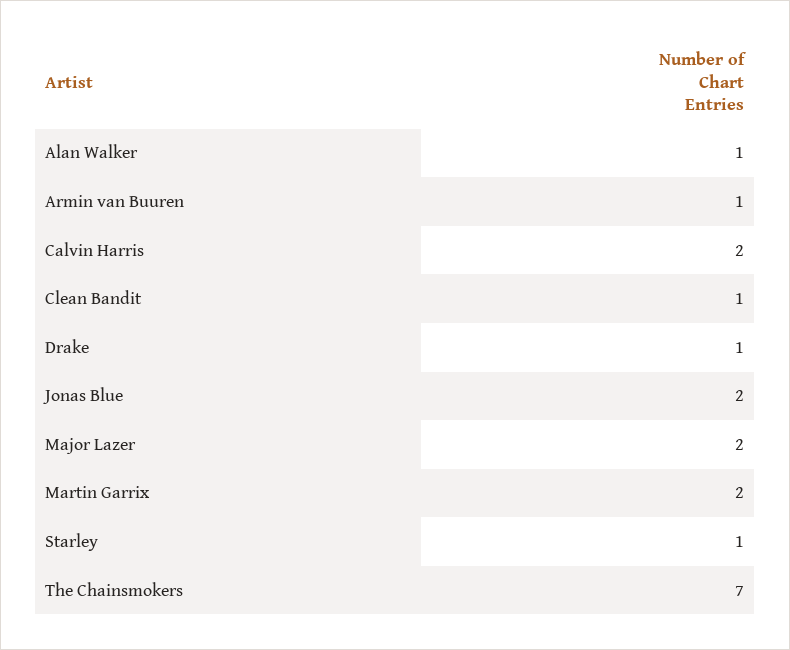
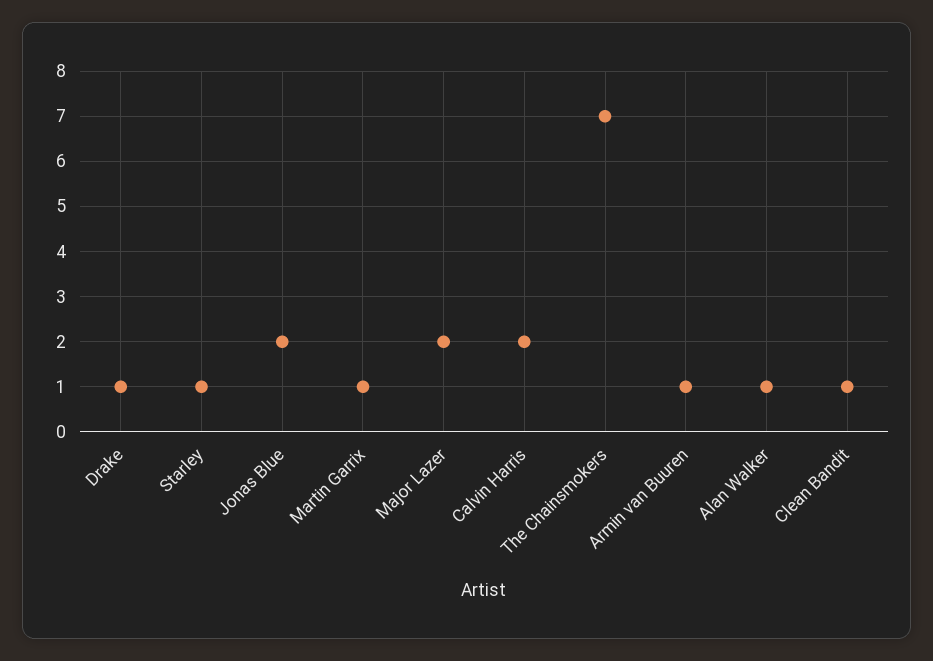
  {
    "Alan Walker": 1,
    "Armin van Buuren": 1,
    "Calvin Harris": 2,
    "Clean Bandit": 1,
    "Drake": 1,
    "Jonas Blue": 2,
    "Major Lazer": 2,
-   "Martin Garrix": 2,
+   "Martin Garrix": 1,
    "Starley": 1,
    "The Chainsmokers": 7
  }

